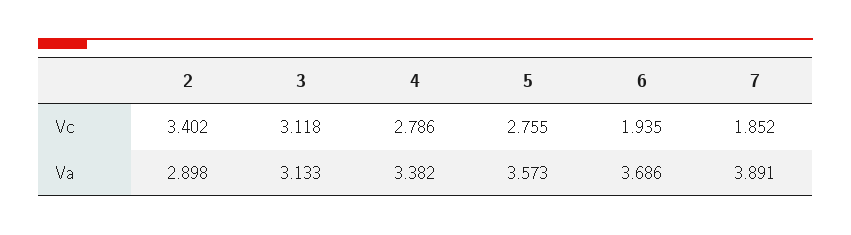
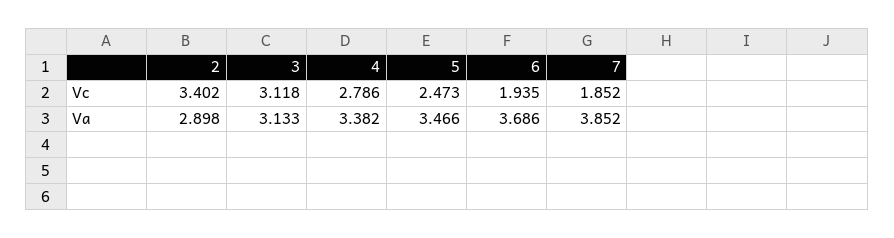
  {
    "2": {
      "Vc": 3.402,
      "Va": 2.898
    },
    "3": {
      "Vc": 3.118,
      "Va": 3.133
    },
    "4": {
      "Vc": 2.786,
      "Va": 3.382
    },
    "5": {
-     "Vc": 2.755,
+     "Vc": 2.473,
-     "Va": 3.573
+     "Va": 3.466
    },
    "6": {
      "Vc": 1.935,
      "Va": 3.686
    },
    "7": {
      "Vc": 1.852,
-     "Va": 3.891
+     "Va": 3.852
    }
  }

